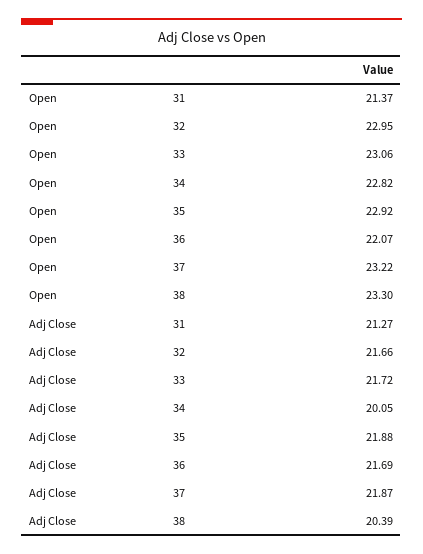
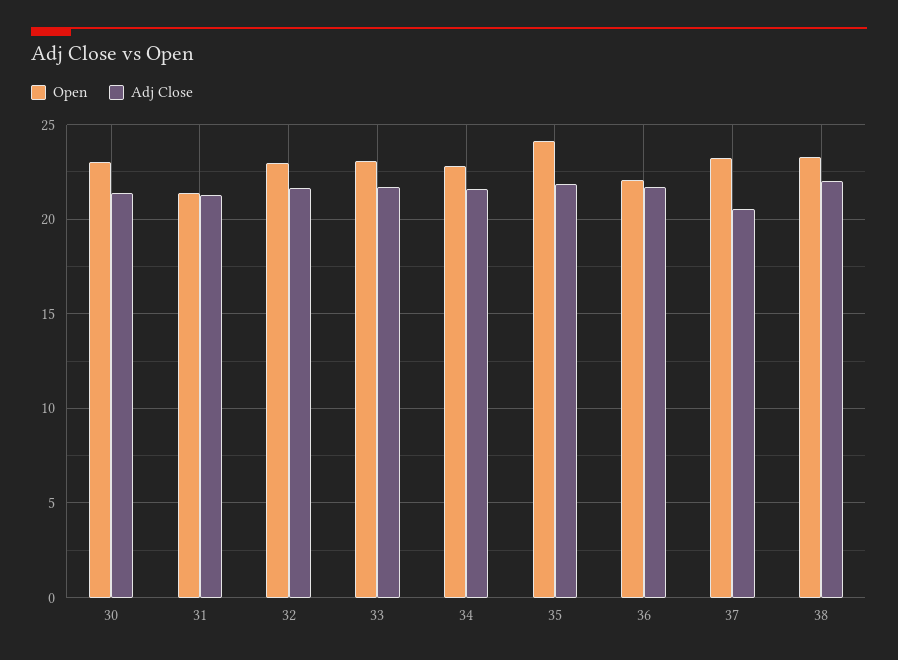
  {
    "Open": {
      "31": 21.37,
      "32": 22.95,
      "33": 23.06,
      "34": 22.82,
-     "35": 22.92,
+     "35": 24,
      "36": 22.07,
      "37": 23.22,
-     "38": 23.3
+     "38": 23.3,
+     "30": 23
    },
    "Adj Close": {
      "31": 21.27,
      "32": 21.66,
      "33": 21.72,
-     "34": 20.05,
+     "34": 21.5,
      "35": 21.88,
      "36": 21.69,
-     "37": 21.87,
+     "37": 20.5,
-     "38": 20.39
+     "38": 22,
+     "30": 21.5
    }
  }

